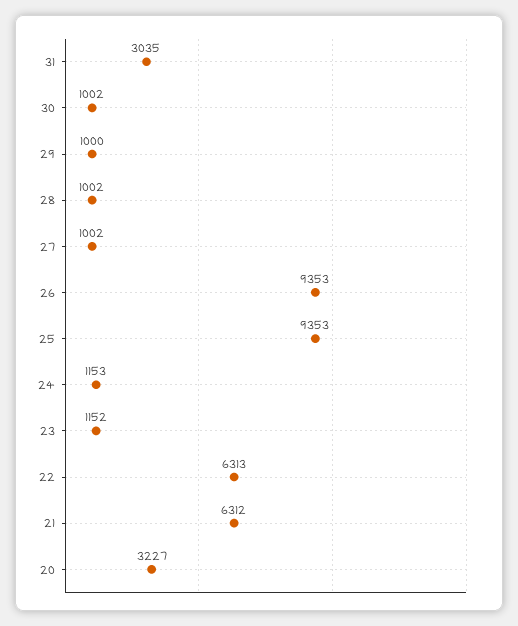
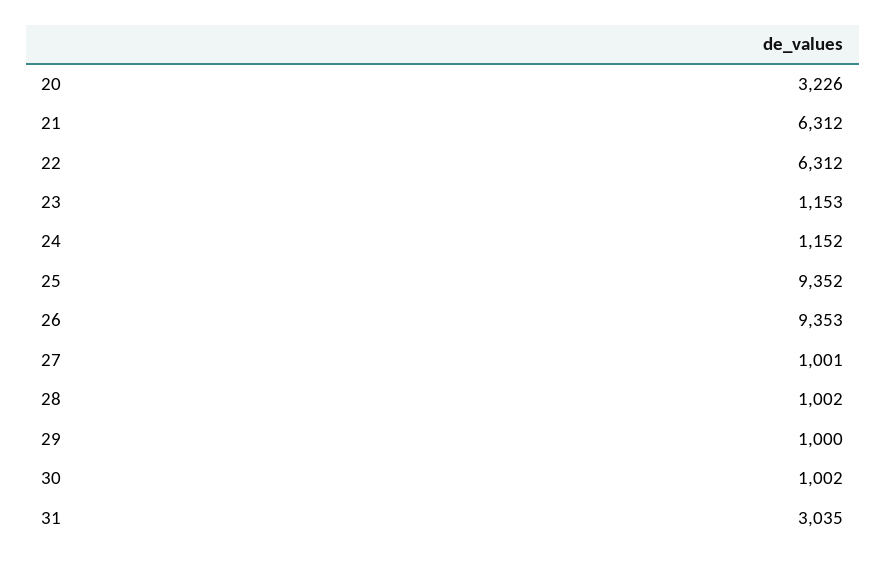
  {
    "31": 3035,
    "30": 1002,
    "29": 1000,
    "28": 1002,
-   "27": 1002,
+   "27": 1001,
    "26": 9353,
-   "25": 9353,
+   "25": 9352,
-   "24": 1153,
+   "24": 1152,
-   "23": 1152,
+   "23": 1153,
-   "22": 6313,
+   "22": 6312,
    "21": 6312,
-   "20": 3227
+   "20": 3226
  }

